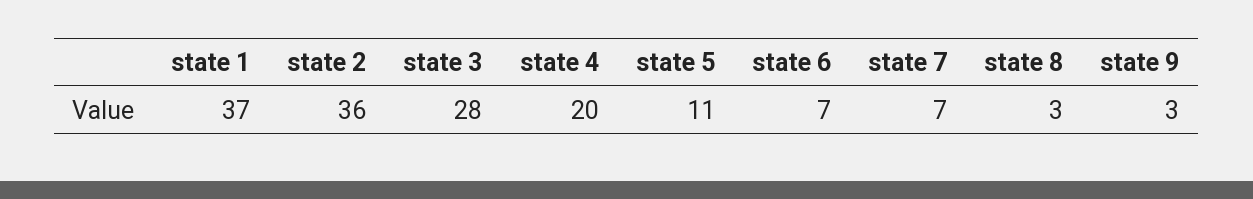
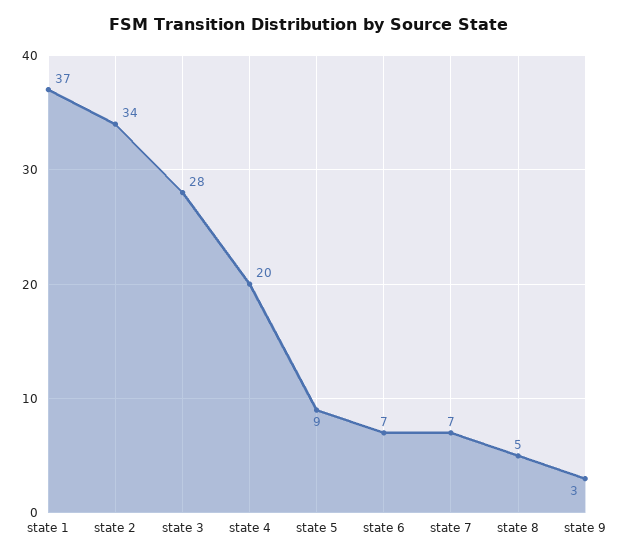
  {
    "state 1": 37,
-   "state 2": 36,
+   "state 2": 34,
    "state 3": 28,
    "state 4": 20,
-   "state 5": 11,
+   "state 5": 9,
    "state 6": 7,
    "state 7": 7,
-   "state 8": 3,
+   "state 8": 5,
    "state 9": 3
  }

